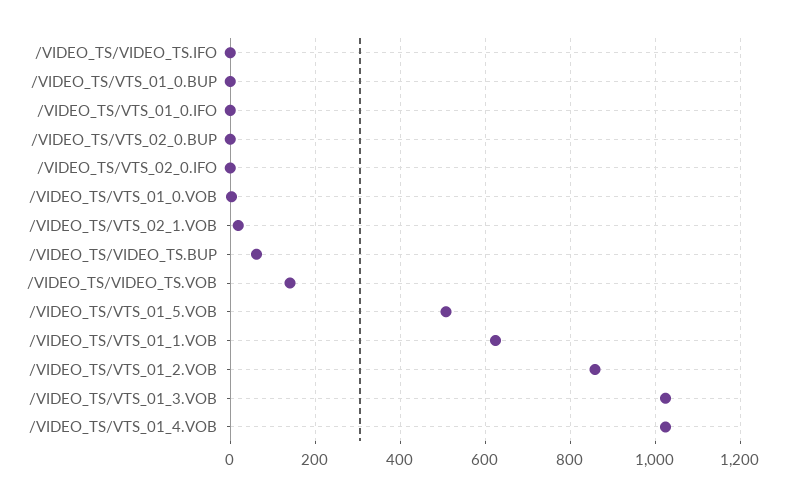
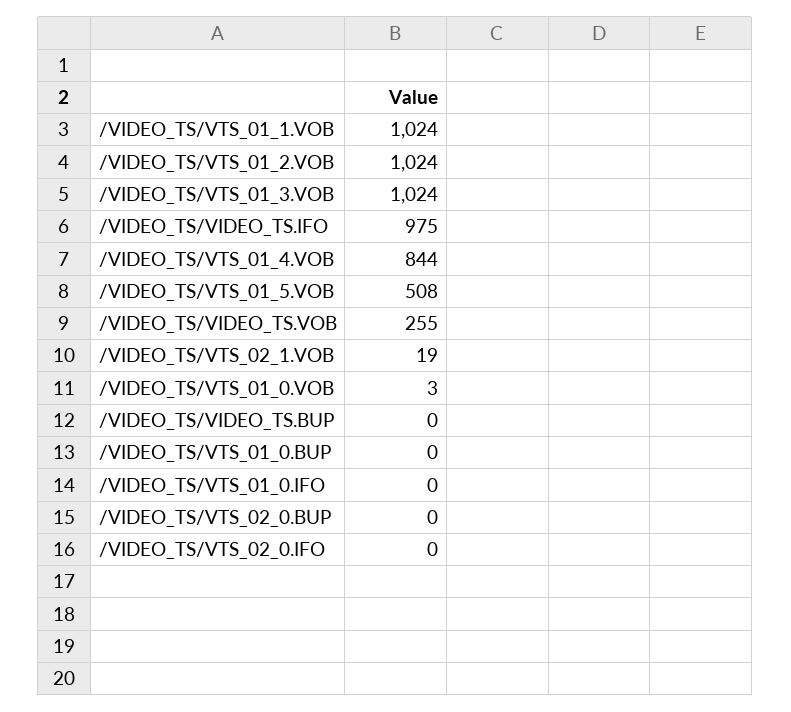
  {
-   "/VIDEO_TS/VIDEO_TS.IFO": 0,
+   "/VIDEO_TS/VIDEO_TS.IFO": 975,
    "/VIDEO_TS/VTS_01_0.BUP": 0,
    "/VIDEO_TS/VTS_01_0.IFO": 0,
    "/VIDEO_TS/VTS_02_0.BUP": 0,
    "/VIDEO_TS/VTS_02_0.IFO": 0,
    "/VIDEO_TS/VTS_01_0.VOB": 3,
    "/VIDEO_TS/VTS_02_1.VOB": 19,
-   "/VIDEO_TS/VIDEO_TS.BUP": 60,
+   "/VIDEO_TS/VIDEO_TS.BUP": 0,
-   "/VIDEO_TS/VIDEO_TS.VOB": 140,
+   "/VIDEO_TS/VIDEO_TS.VOB": 255,
    "/VIDEO_TS/VTS_01_5.VOB": 508,
-   "/VIDEO_TS/VTS_01_1.VOB": 620,
+   "/VIDEO_TS/VTS_01_1.VOB": 1024,
-   "/VIDEO_TS/VTS_01_2.VOB": 860,
+   "/VIDEO_TS/VTS_01_2.VOB": 1024,
    "/VIDEO_TS/VTS_01_3.VOB": 1024,
-   "/VIDEO_TS/VTS_01_4.VOB": 1020
+   "/VIDEO_TS/VTS_01_4.VOB": 844
  }

